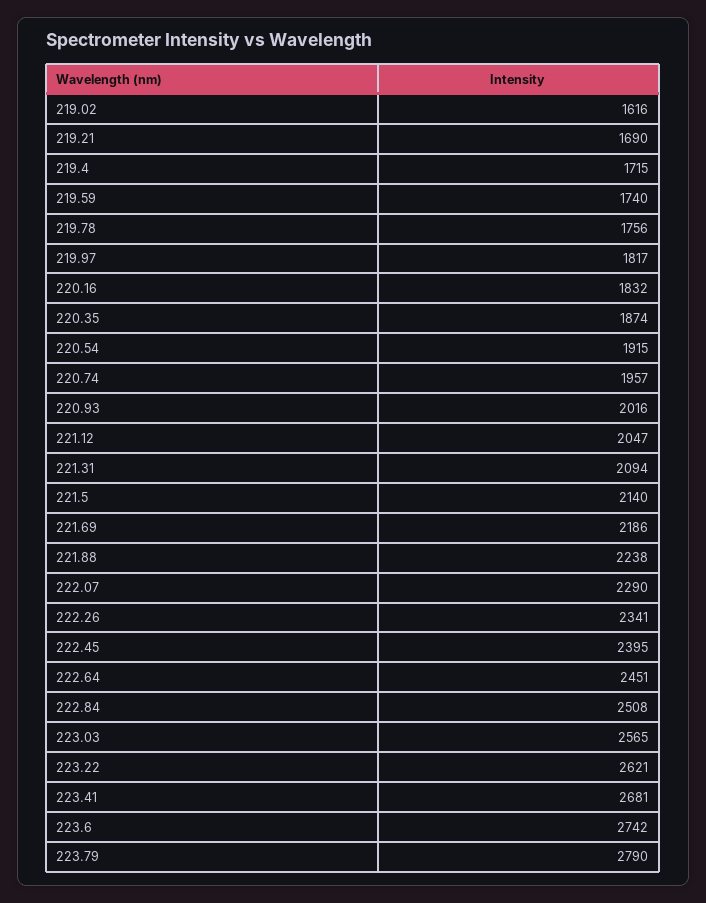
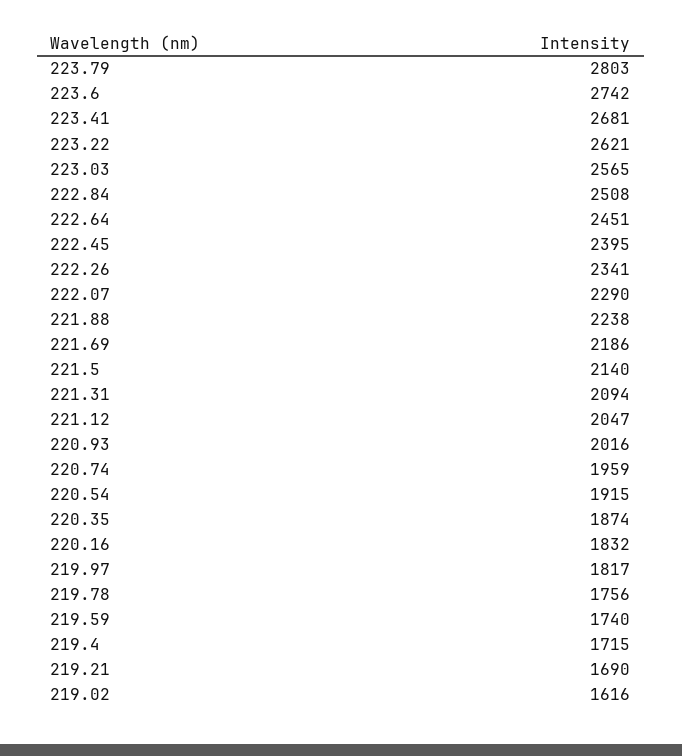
  {
    "219.02": 1616,
    "219.21": 1690,
    "219.4": 1715,
    "219.59": 1740,
    "219.78": 1756,
    "219.97": 1817,
    "220.16": 1832,
    "220.35": 1874,
    "220.54": 1915,
-   "220.74": 1957,
+   "220.74": 1959,
    "220.93": 2016,
    "221.12": 2047,
    "221.31": 2094,
    "221.5": 2140,
    "221.69": 2186,
    "221.88": 2238,
    "222.07": 2290,
    "222.26": 2341,
    "222.45": 2395,
    "222.64": 2451,
    "222.84": 2508,
    "223.03": 2565,
    "223.22": 2621,
    "223.41": 2681,
    "223.6": 2742,
-   "223.79": 2790
+   "223.79": 2803
  }

